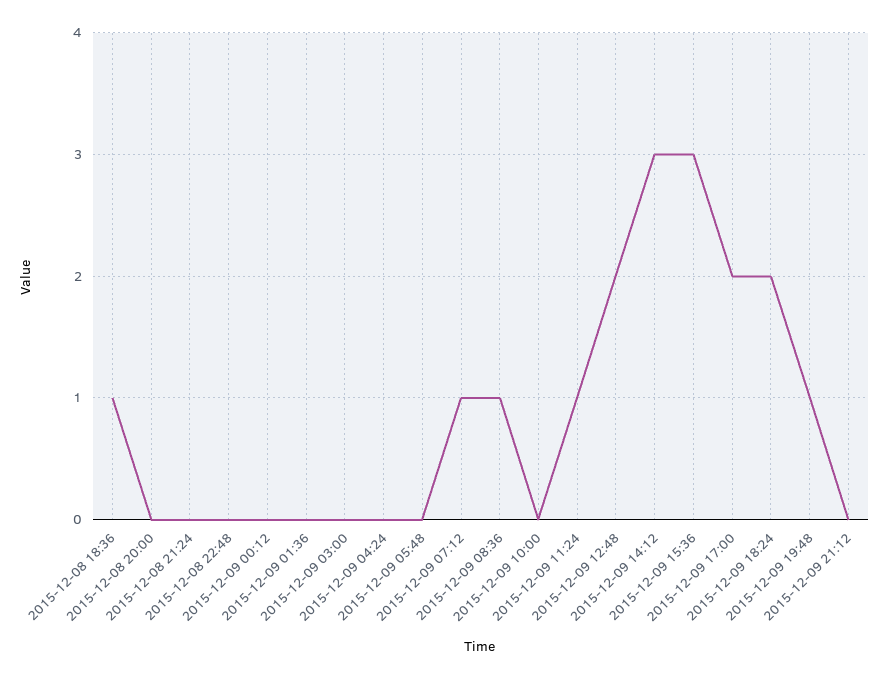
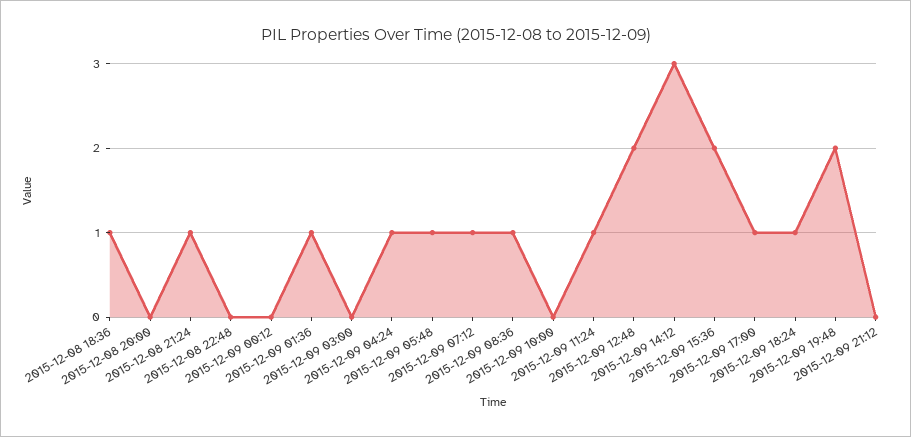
  {
    "2015-12-08 18:36": 1,
    "2015-12-08 20:00": 0,
-   "2015-12-08 21:24": 0,
+   "2015-12-08 21:24": 1,
    "2015-12-08 22:48": 0,
    "2015-12-09 00:12": 0,
-   "2015-12-09 01:36": 0,
+   "2015-12-09 01:36": 1,
    "2015-12-09 03:00": 0,
-   "2015-12-09 04:24": 0,
+   "2015-12-09 04:24": 1,
-   "2015-12-09 05:48": 0,
+   "2015-12-09 05:48": 1,
    "2015-12-09 07:12": 1,
    "2015-12-09 08:36": 1,
    "2015-12-09 10:00": 0,
    "2015-12-09 11:24": 1,
    "2015-12-09 12:48": 2,
    "2015-12-09 14:12": 3,
-   "2015-12-09 15:36": 3,
+   "2015-12-09 15:36": 2,
-   "2015-12-09 17:00": 2,
+   "2015-12-09 17:00": 1,
-   "2015-12-09 18:24": 2,
+   "2015-12-09 18:24": 1,
-   "2015-12-09 19:48": 1,
+   "2015-12-09 19:48": 2,
    "2015-12-09 21:12": 0
  }

